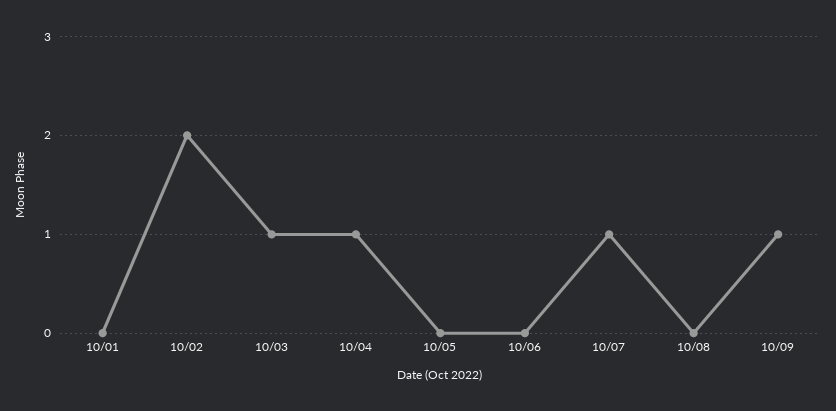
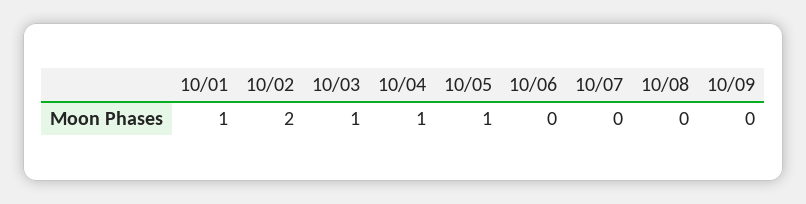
  {
-   "10/01": 0,
+   "10/01": 1,
    "10/02": 2,
    "10/03": 1,
    "10/04": 1,
-   "10/05": 0,
+   "10/05": 1,
    "10/06": 0,
-   "10/07": 1,
+   "10/07": 0,
    "10/08": 0,
-   "10/09": 1
+   "10/09": 0
  }

